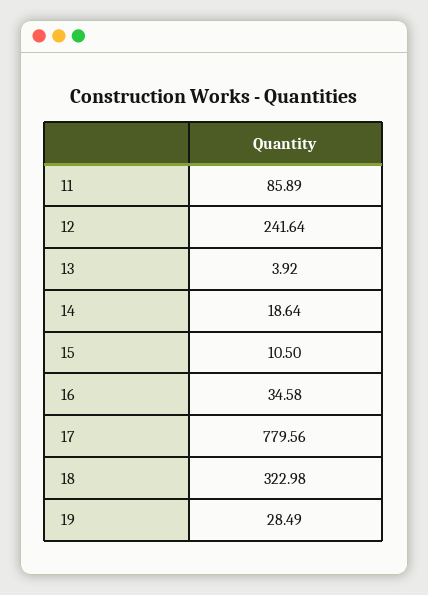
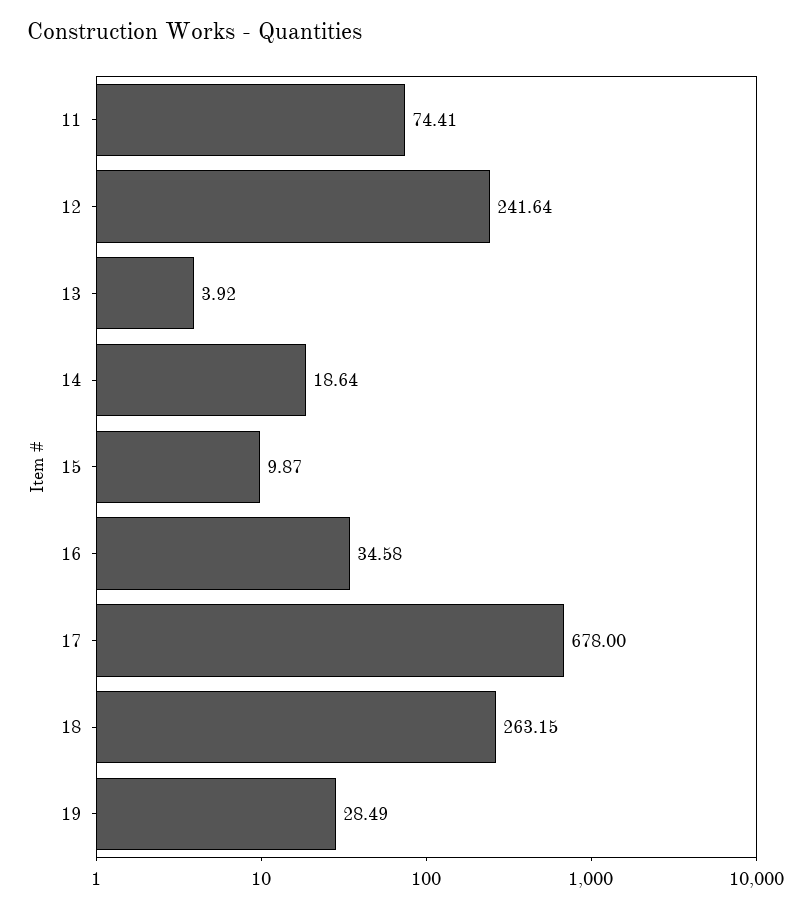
  {
-   "11": 85.89,
+   "11": 74.41,
    "12": 241.64,
    "13": 3.92,
    "14": 18.64,
-   "15": 10.5,
+   "15": 9.87,
    "16": 34.58,
-   "17": 779.56,
+   "17": 678,
-   "18": 322.98,
+   "18": 263.15,
    "19": 28.49
  }

